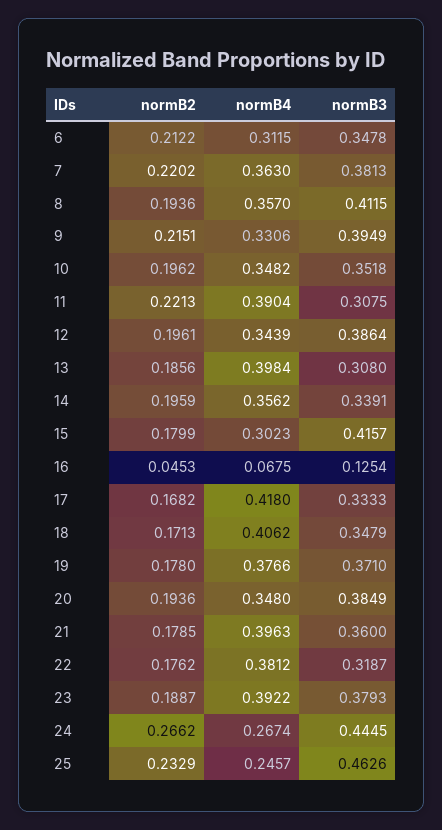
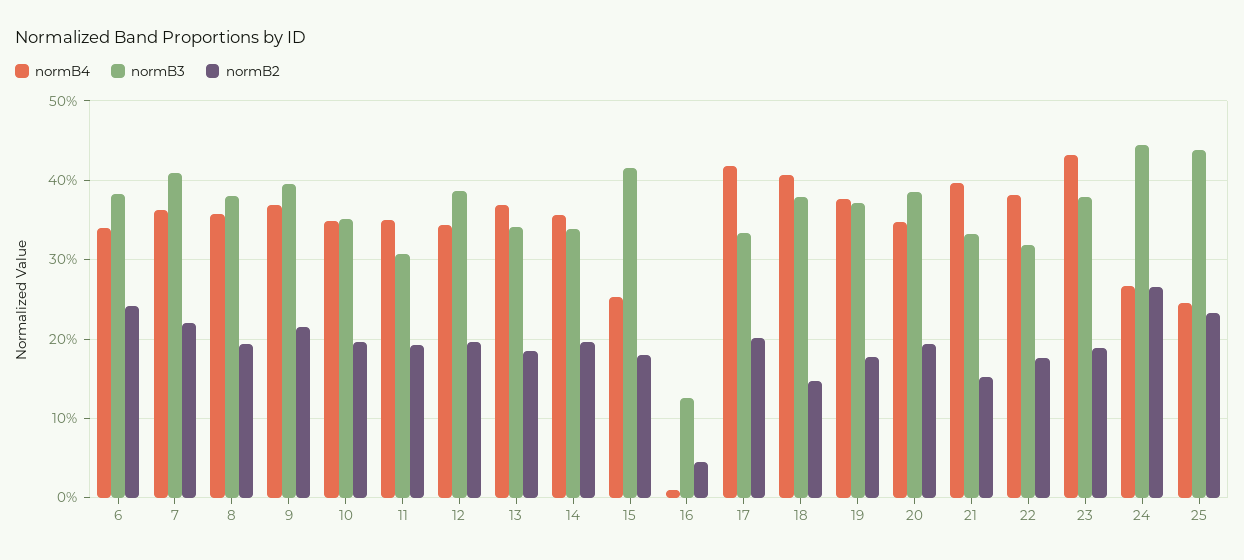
  {
    "normB2": {
-     "6": 0.2122,
+     "6": 0.24,
      "7": 0.2202,
      "8": 0.1936,
      "9": 0.2151,
      "10": 0.1962,
-     "11": 0.2213,
+     "11": 0.19,
      "12": 0.1961,
      "13": 0.1856,
      "14": 0.1959,
      "15": 0.1799,
      "16": 0.0453,
-     "17": 0.1682,
+     "17": 0.2,
-     "18": 0.1713,
+     "18": 0.15,
      "19": 0.178,
      "20": 0.1936,
-     "21": 0.1785,
+     "21": 0.15,
      "22": 0.1762,
      "23": 0.1887,
      "24": 0.2662,
      "25": 0.2329
    },
    "normB4": {
-     "6": 0.3115,
+     "6": 0.34,
      "7": 0.363,
      "8": 0.357,
-     "9": 0.3306,
+     "9": 0.37,
      "10": 0.3482,
-     "11": 0.3904,
+     "11": 0.35,
      "12": 0.3439,
-     "13": 0.3984,
+     "13": 0.37,
      "14": 0.3562,
-     "15": 0.3023,
+     "15": 0.25,
-     "16": 0.0675,
+     "16": 0.01,
      "17": 0.418,
      "18": 0.4062,
      "19": 0.3766,
      "20": 0.348,
      "21": 0.3963,
      "22": 0.3812,
-     "23": 0.3922,
+     "23": 0.43,
      "24": 0.2674,
      "25": 0.2457
    },
    "normB3": {
-     "6": 0.3478,
+     "6": 0.38,
-     "7": 0.3813,
+     "7": 0.41,
-     "8": 0.4115,
+     "8": 0.38,
      "9": 0.3949,
      "10": 0.3518,
      "11": 0.3075,
      "12": 0.3864,
-     "13": 0.308,
+     "13": 0.34,
      "14": 0.3391,
      "15": 0.4157,
      "16": 0.1254,
      "17": 0.3333,
-     "18": 0.3479,
+     "18": 0.38,
      "19": 0.371,
      "20": 0.3849,
-     "21": 0.36,
+     "21": 0.33,
      "22": 0.3187,
      "23": 0.3793,
      "24": 0.4445,
-     "25": 0.4626
+     "25": 0.44
    }
  }

